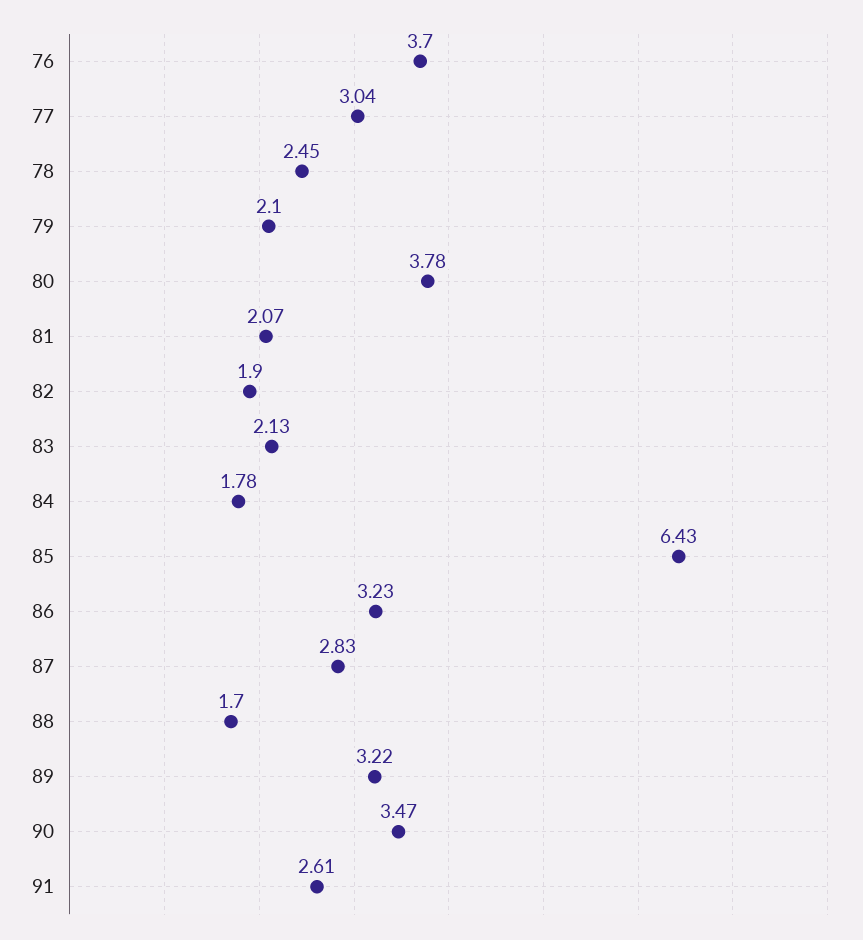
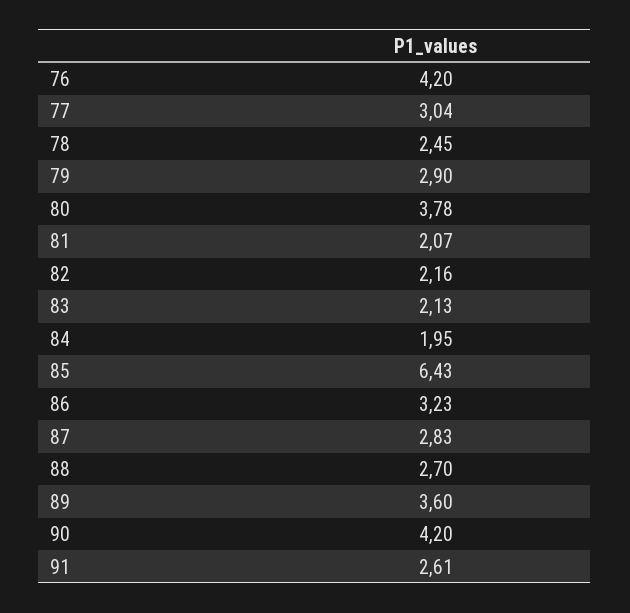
  {
-   "76": 3.7,
+   "76": 4.2,
    "77": 3.04,
    "78": 2.45,
-   "79": 2.1,
+   "79": 2.9,
    "80": 3.78,
    "81": 2.07,
-   "82": 1.9,
+   "82": 2.16,
    "83": 2.13,
-   "84": 1.78,
+   "84": 1.95,
    "85": 6.43,
    "86": 3.23,
    "87": 2.83,
-   "88": 1.7,
+   "88": 2.7,
-   "89": 3.22,
+   "89": 3.6,
-   "90": 3.47,
+   "90": 4.2,
    "91": 2.61
  }

